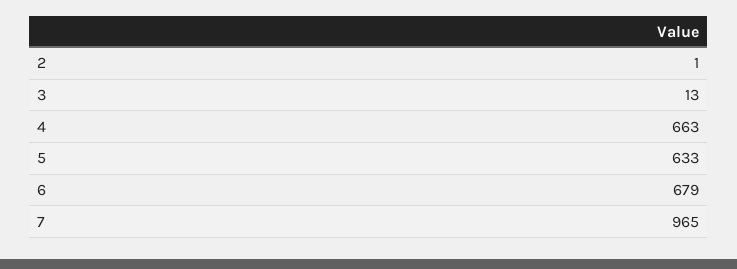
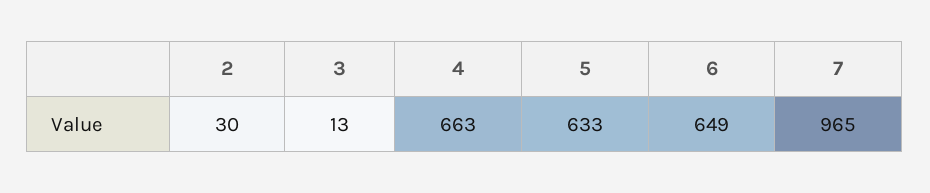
  {
-   "2": 1,
+   "2": 30,
    "3": 13,
    "4": 663,
    "5": 633,
-   "6": 679,
+   "6": 649,
    "7": 965
  }

